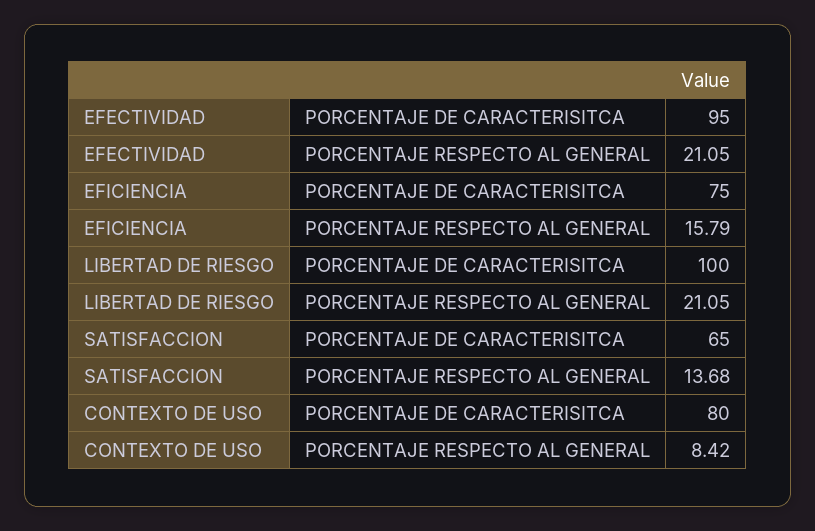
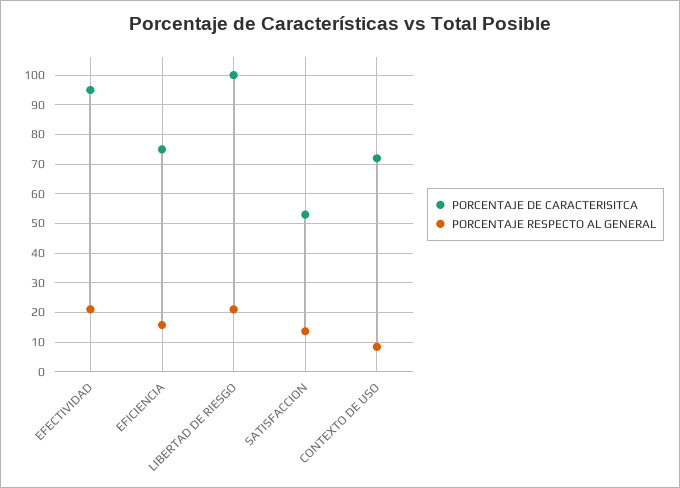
  {
    "PORCENTAJE DE CARACTERISITCA": {
      "EFECTIVIDAD": 95,
      "EFICIENCIA": 75,
      "LIBERTAD DE RIESGO": 100,
-     "SATISFACCION": 65,
+     "SATISFACCION": 52.5,
-     "CONTEXTO DE USO": 80
+     "CONTEXTO DE USO": 72.5
    },
    "PORCENTAJE RESPECTO AL GENERAL": {
      "EFECTIVIDAD": 21.05,
      "EFICIENCIA": 15.79,
      "LIBERTAD DE RIESGO": 21.05,
      "SATISFACCION": 13.68,
      "CONTEXTO DE USO": 8.42
    }
  }

